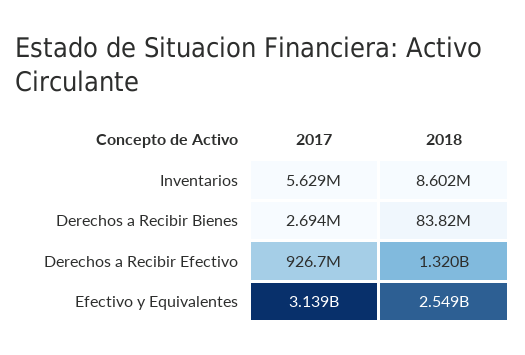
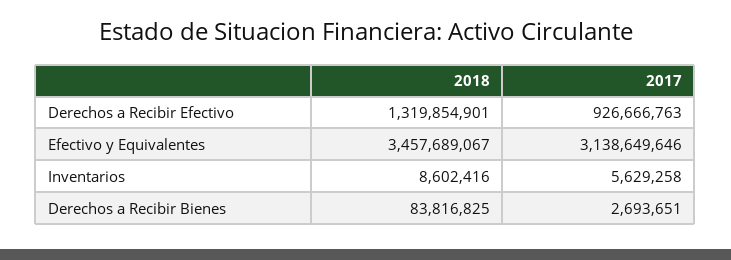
  {
    "2017": {
      "Inventarios": 5629258,
      "Derechos a Recibir Bienes": 2693651,
      "Derechos a Recibir Efectivo": 926666763,
      "Efectivo y Equivalentes": 3138649646
    },
    "2018": {
      "Inventarios": 8602416,
      "Derechos a Recibir Bienes": 83816825,
      "Derechos a Recibir Efectivo": 1319854901,
-     "Efectivo y Equivalentes": 2549000000
+     "Efectivo y Equivalentes": 3457689067
    }
  }

